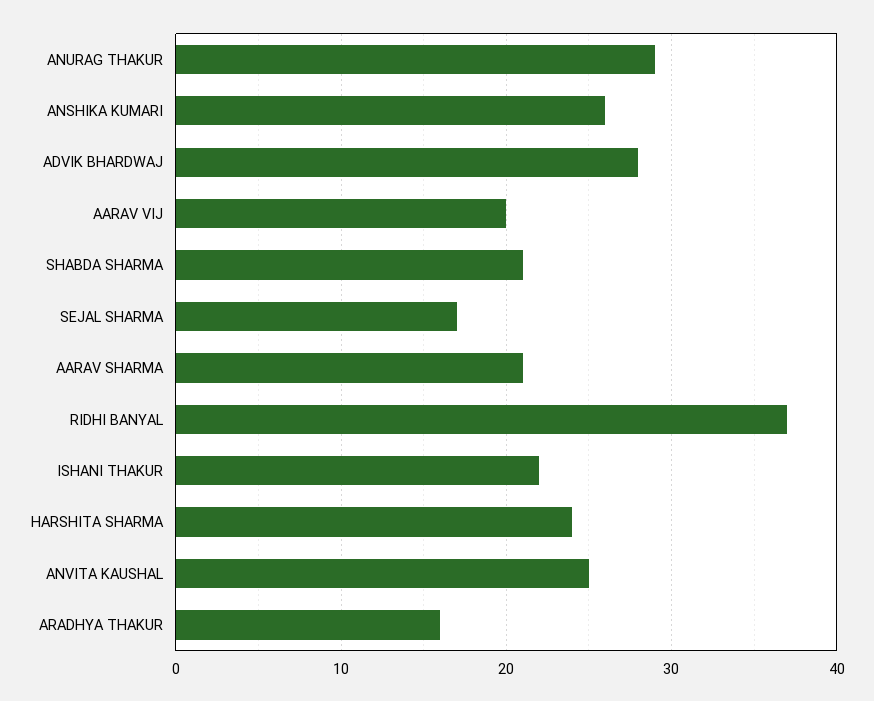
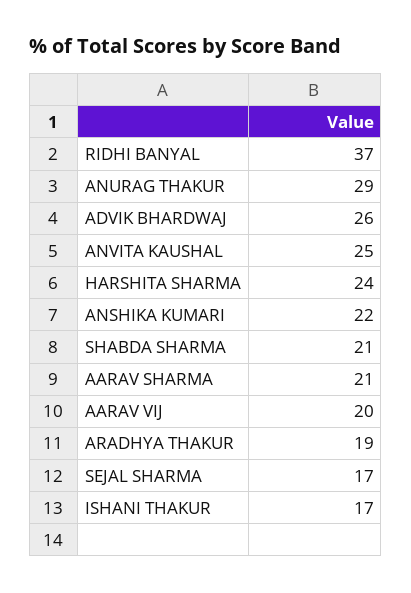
  {
    "ANURAG THAKUR": 29,
-   "ANSHIKA KUMARI": 26,
+   "ANSHIKA KUMARI": 22,
-   "ADVIK BHARDWAJ": 28,
+   "ADVIK BHARDWAJ": 26,
    "AARAV VIJ": 20,
    "SHABDA SHARMA": 21,
    "SEJAL SHARMA": 17,
    "AARAV SHARMA": 21,
    "RIDHI BANYAL": 37,
-   "ISHANI THAKUR": 22,
+   "ISHANI THAKUR": 17,
    "HARSHITA SHARMA": 24,
    "ANVITA KAUSHAL": 25,
-   "ARADHYA THAKUR": 16
+   "ARADHYA THAKUR": 19
  }

